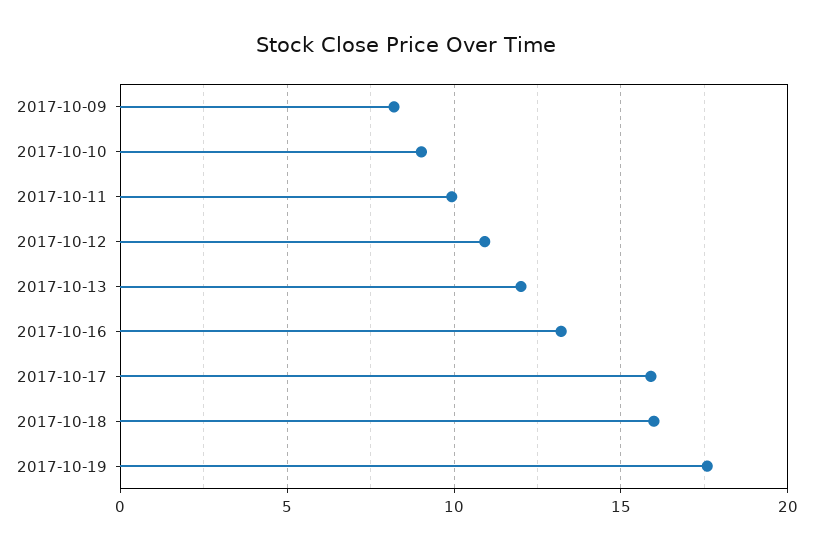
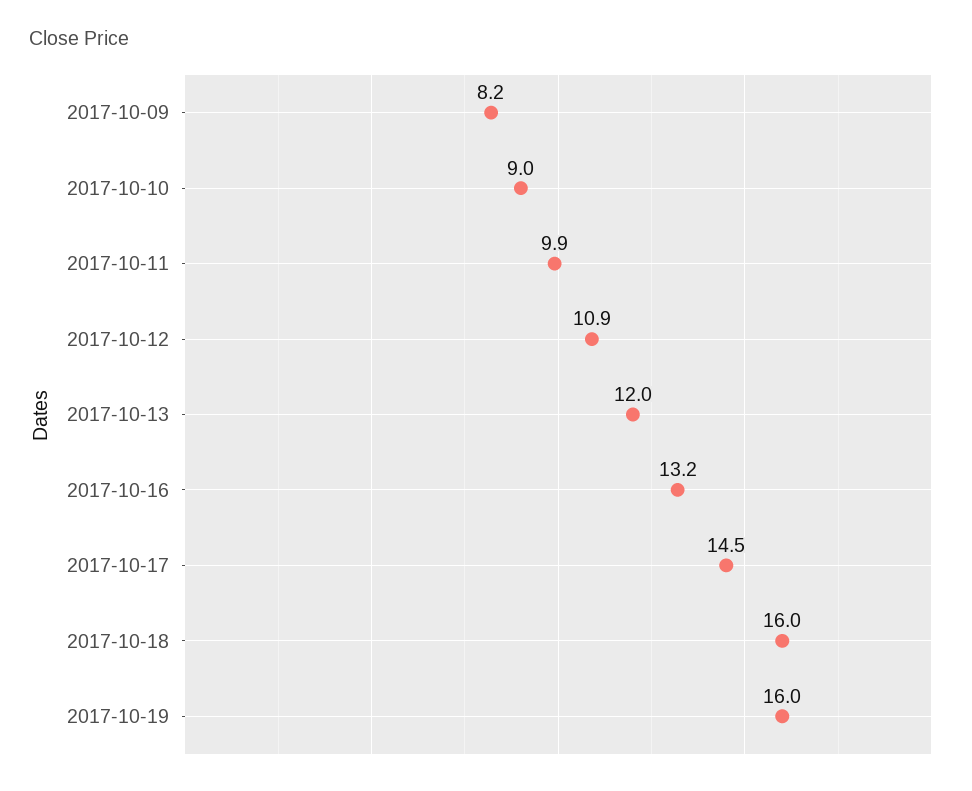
  {
    "2017-10-09": 8.2,
    "2017-10-10": 9,
    "2017-10-11": 9.9,
    "2017-10-12": 10.9,
    "2017-10-13": 12,
    "2017-10-16": 13.2,
-   "2017-10-17": 16,
+   "2017-10-17": 14.5,
    "2017-10-18": 16,
-   "2017-10-19": 17.5
+   "2017-10-19": 16
  }

